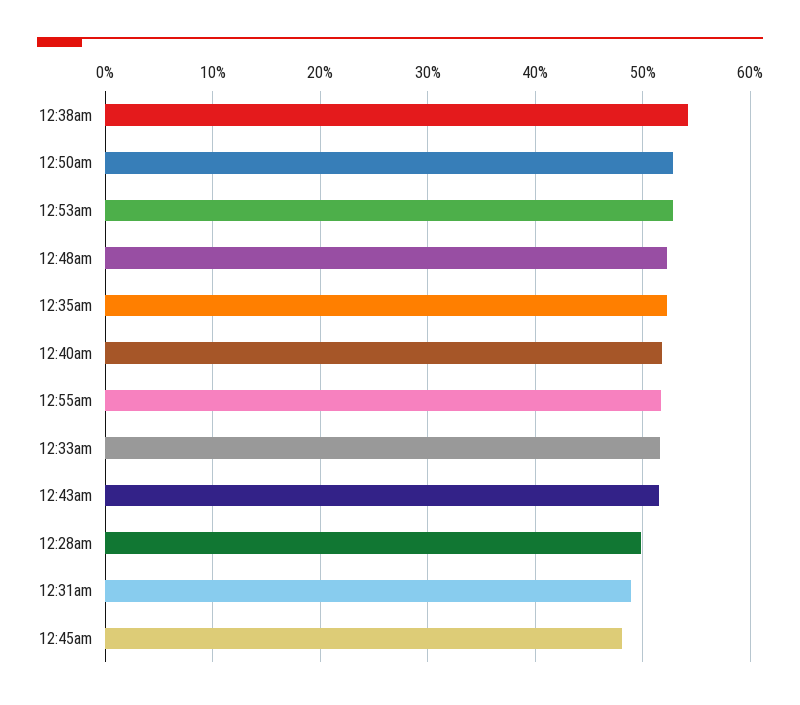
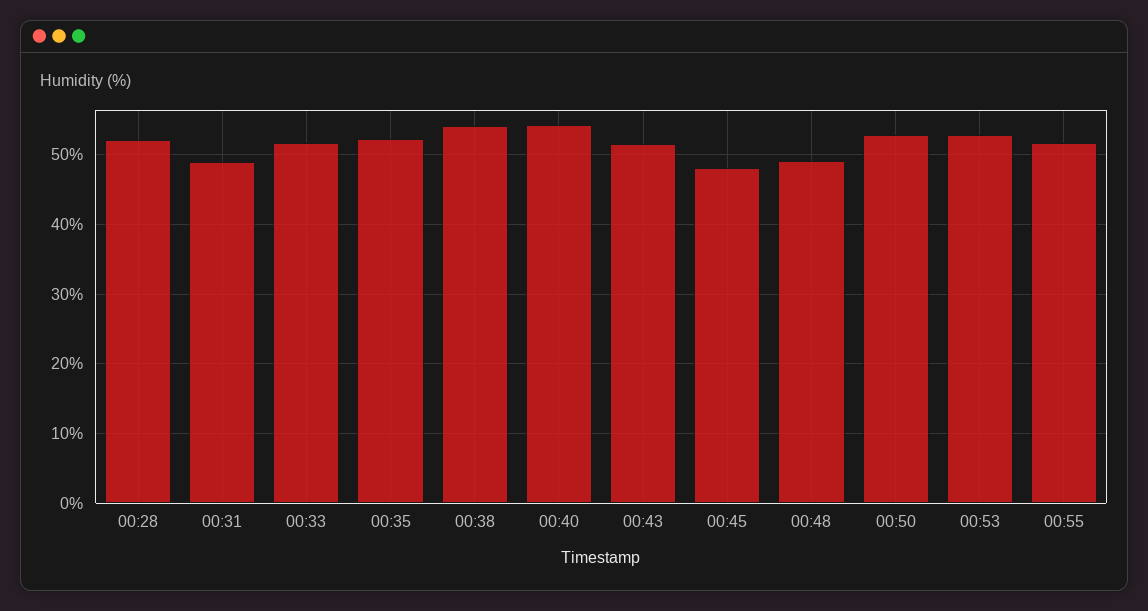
  {
    "12:38am": 54,
    "12:50am": 53,
    "12:53am": 53,
-   "12:48am": 52,
+   "12:48am": 49,
    "12:35am": 52,
-   "12:40am": 52,
+   "12:40am": 54,
    "12:55am": 52,
    "12:33am": 52,
    "12:43am": 51,
-   "12:28am": 50,
+   "12:28am": 52,
    "12:31am": 49,
    "12:45am": 48
  }

